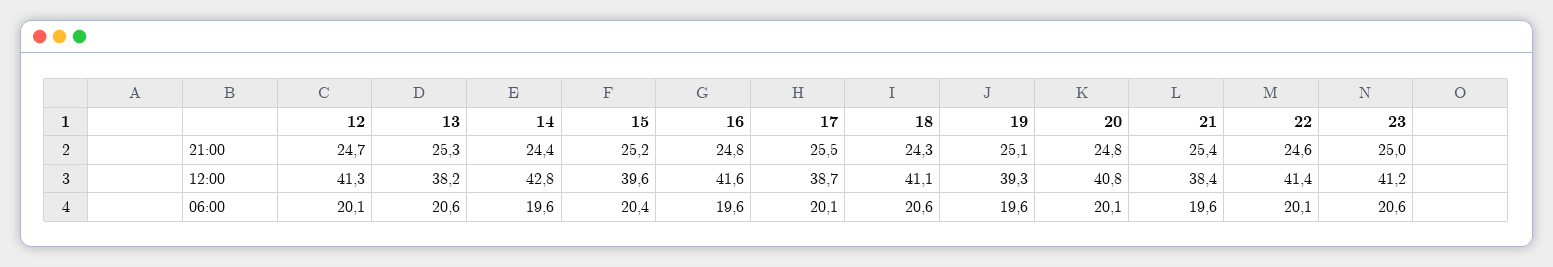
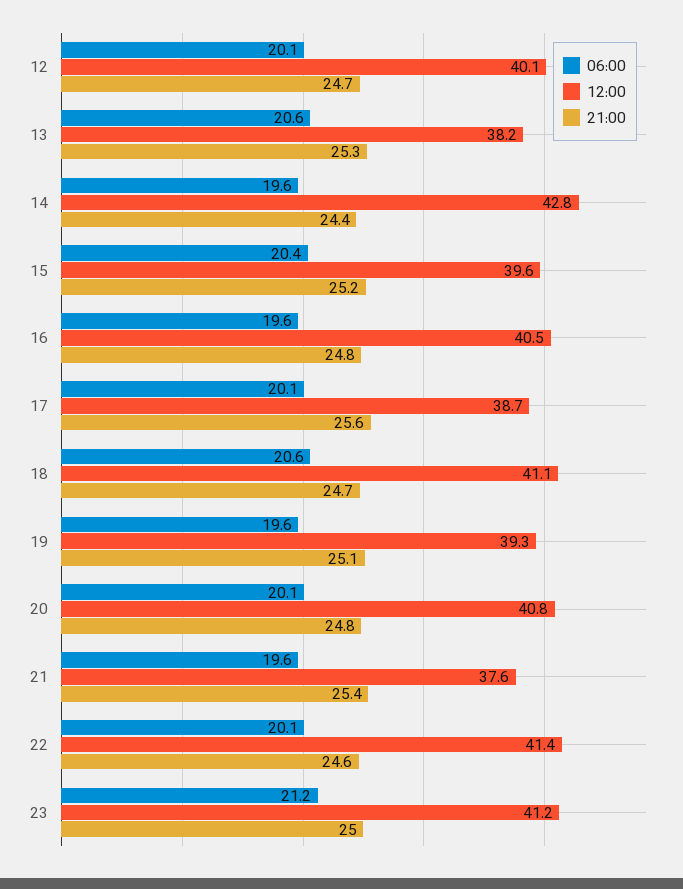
  {
    "21:00": {
      "12": 24.7,
      "13": 25.3,
      "14": 24.4,
      "15": 25.2,
      "16": 24.8,
-     "17": 25.5,
+     "17": 25.6,
-     "18": 24.3,
+     "18": 24.7,
      "19": 25.1,
      "20": 24.8,
      "21": 25.4,
      "22": 24.6,
      "23": 25
    },
    "12:00": {
-     "12": 41.3,
+     "12": 40.1,
      "13": 38.2,
      "14": 42.8,
      "15": 39.6,
-     "16": 41.6,
+     "16": 40.5,
      "17": 38.7,
      "18": 41.1,
      "19": 39.3,
      "20": 40.8,
-     "21": 38.4,
+     "21": 37.6,
      "22": 41.4,
      "23": 41.2
    },
    "06:00": {
      "12": 20.1,
      "13": 20.6,
      "14": 19.6,
      "15": 20.4,
      "16": 19.6,
      "17": 20.1,
      "18": 20.6,
      "19": 19.6,
      "20": 20.1,
      "21": 19.6,
      "22": 20.1,
-     "23": 20.6
+     "23": 21.2
    }
  }

